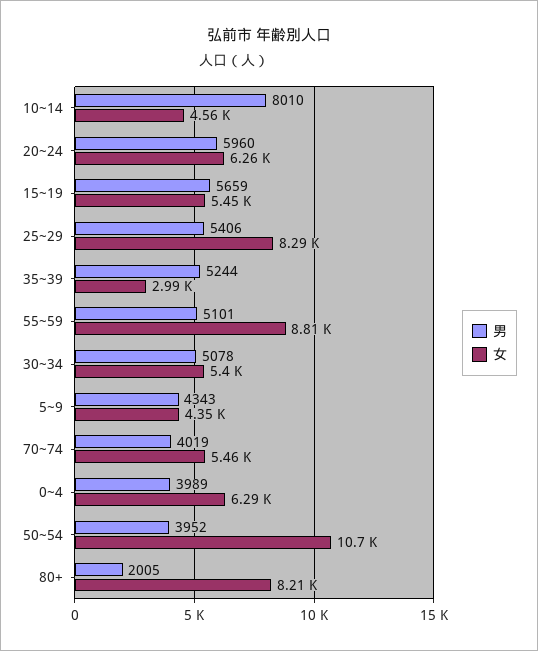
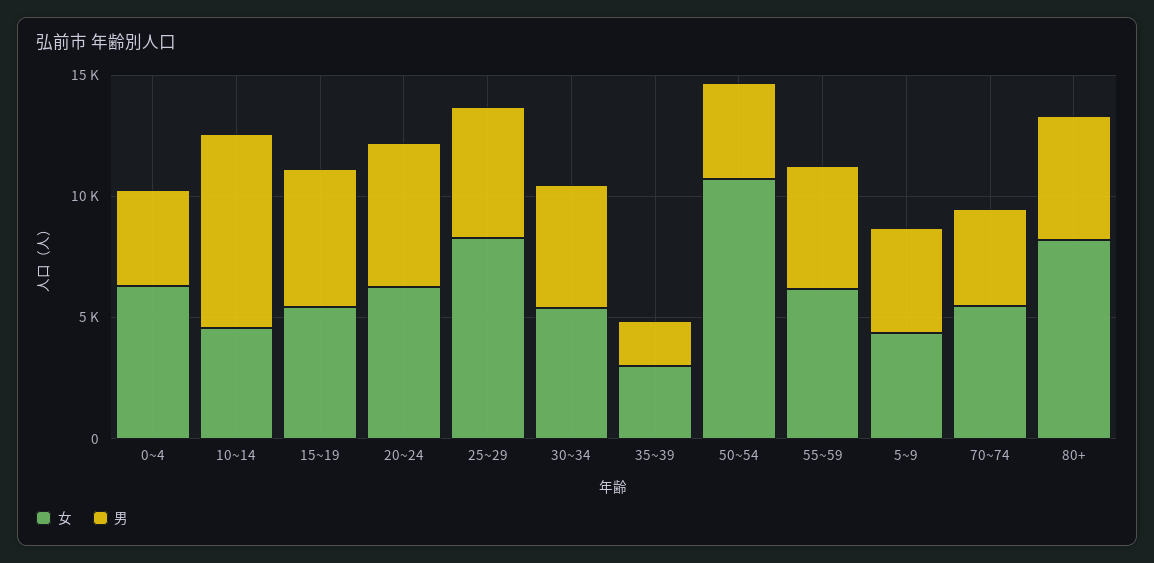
  {
    "男": {
      "10~14": 8010,
      "20~24": 5960,
      "15~19": 5659,
      "25~29": 5406,
-     "35~39": 5244,
+     "35~39": 2000,
      "55~59": 5101,
      "30~34": 5078,
      "5~9": 4343,
      "70~74": 4019,
      "0~4": 3989,
      "50~54": 3952,
-     "80+": 2005
+     "80+": 5000
    },
    "女": {
      "10~14": 4560,
      "20~24": 6260,
      "15~19": 5450,
      "25~29": 8290,
      "35~39": 2990,
-     "55~59": 8810,
+     "55~59": 6000,
      "30~34": 5400,
      "5~9": 4350,
      "70~74": 5460,
      "0~4": 6290,
      "50~54": 10700,
      "80+": 8210
    }
  }

